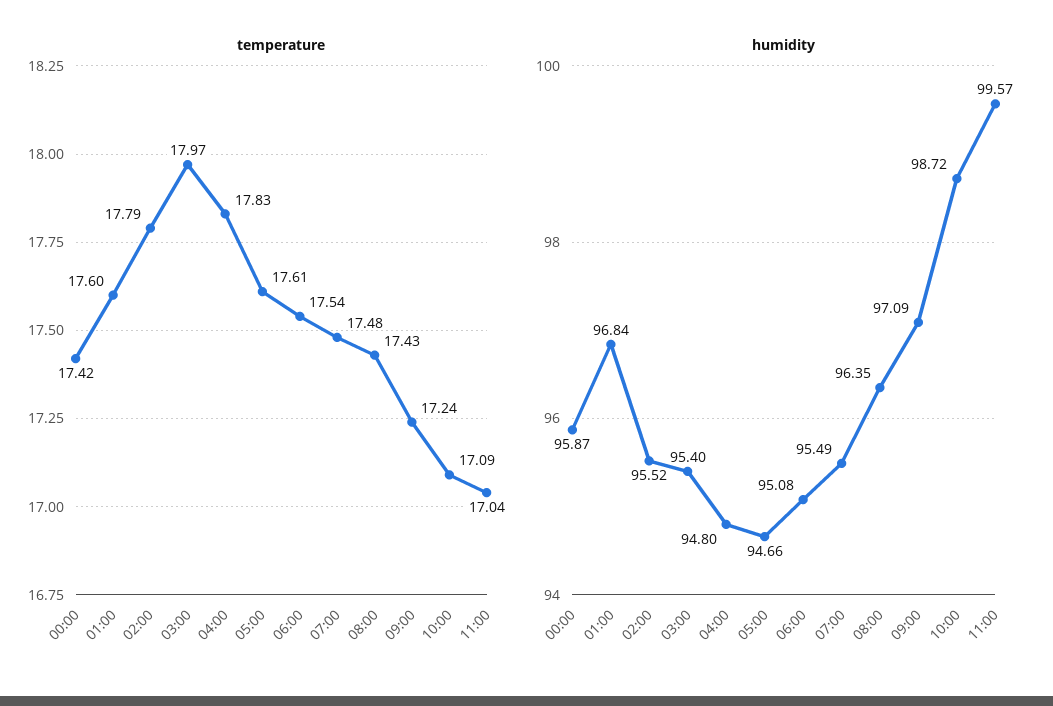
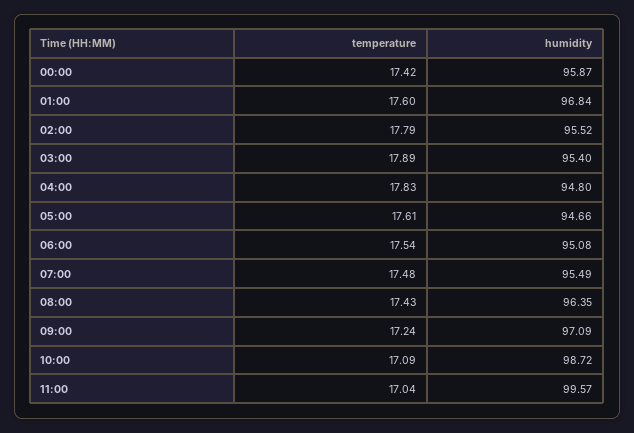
  {
    "temperature": {
      "00:00": 17.42,
      "01:00": 17.6,
      "02:00": 17.79,
-     "03:00": 17.97,
+     "03:00": 17.89,
      "04:00": 17.83,
      "05:00": 17.61,
      "06:00": 17.54,
      "07:00": 17.48,
      "08:00": 17.43,
      "09:00": 17.24,
      "10:00": 17.09,
      "11:00": 17.04
    },
    "humidity": {
      "00:00": 95.87,
      "01:00": 96.84,
      "02:00": 95.52,
      "03:00": 95.4,
      "04:00": 94.8,
      "05:00": 94.66,
      "06:00": 95.08,
      "07:00": 95.49,
      "08:00": 96.35,
      "09:00": 97.09,
      "10:00": 98.72,
      "11:00": 99.57
    }
  }

